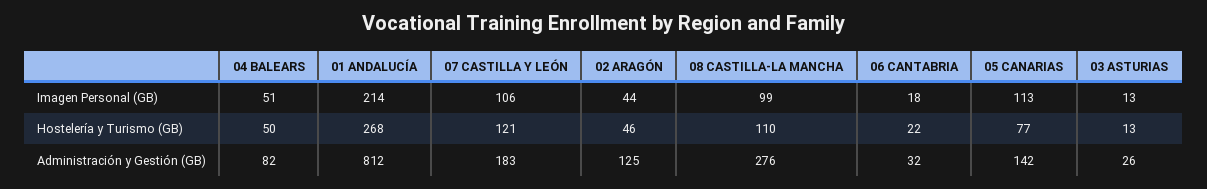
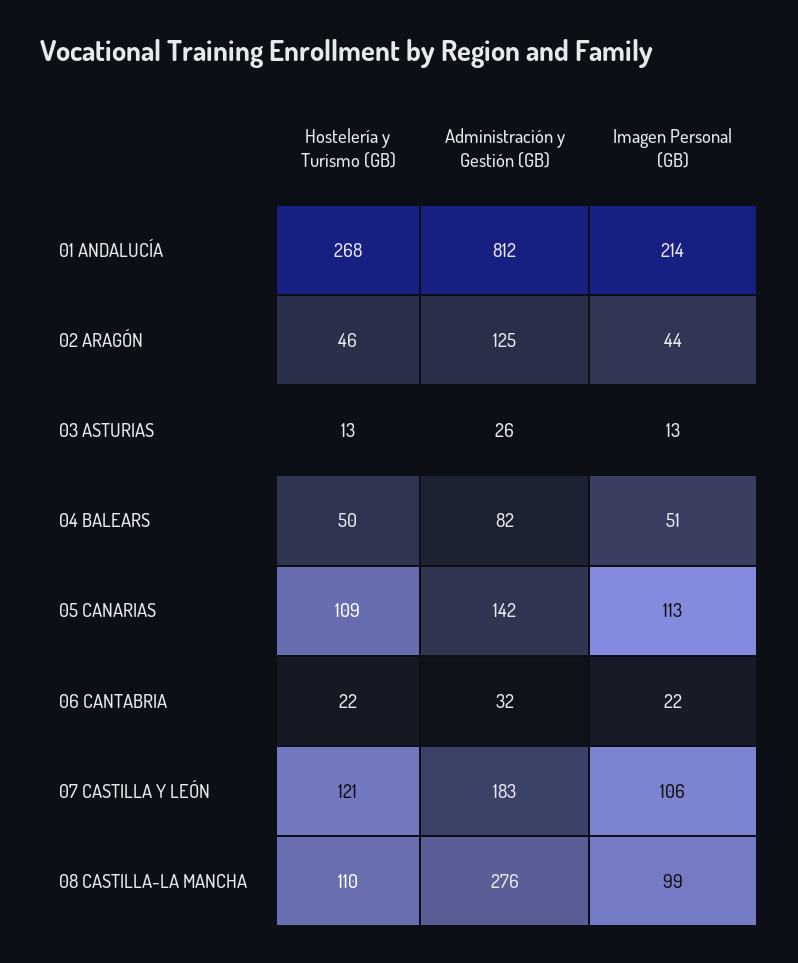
  {
    "04 BALEARS": {
      "Imagen Personal (GB)": 51,
      "Hostelería y Turismo (GB)": 50,
      "Administración y Gestión (GB)": 82
    },
    "01 ANDALUCÍA": {
      "Imagen Personal (GB)": 214,
      "Hostelería y Turismo (GB)": 268,
      "Administración y Gestión (GB)": 812
    },
    "07 CASTILLA Y LEÓN": {
      "Imagen Personal (GB)": 106,
      "Hostelería y Turismo (GB)": 121,
      "Administración y Gestión (GB)": 183
    },
    "02 ARAGÓN": {
      "Imagen Personal (GB)": 44,
      "Hostelería y Turismo (GB)": 46,
      "Administración y Gestión (GB)": 125
    },
    "08 CASTILLA-LA MANCHA": {
      "Imagen Personal (GB)": 99,
      "Hostelería y Turismo (GB)": 110,
      "Administración y Gestión (GB)": 276
    },
    "06 CANTABRIA": {
-     "Imagen Personal (GB)": 18,
+     "Imagen Personal (GB)": 22,
      "Hostelería y Turismo (GB)": 22,
      "Administración y Gestión (GB)": 32
    },
    "05 CANARIAS": {
      "Imagen Personal (GB)": 113,
-     "Hostelería y Turismo (GB)": 77,
+     "Hostelería y Turismo (GB)": 109,
      "Administración y Gestión (GB)": 142
    },
    "03 ASTURIAS": {
      "Imagen Personal (GB)": 13,
      "Hostelería y Turismo (GB)": 13,
      "Administración y Gestión (GB)": 26
    }
  }

